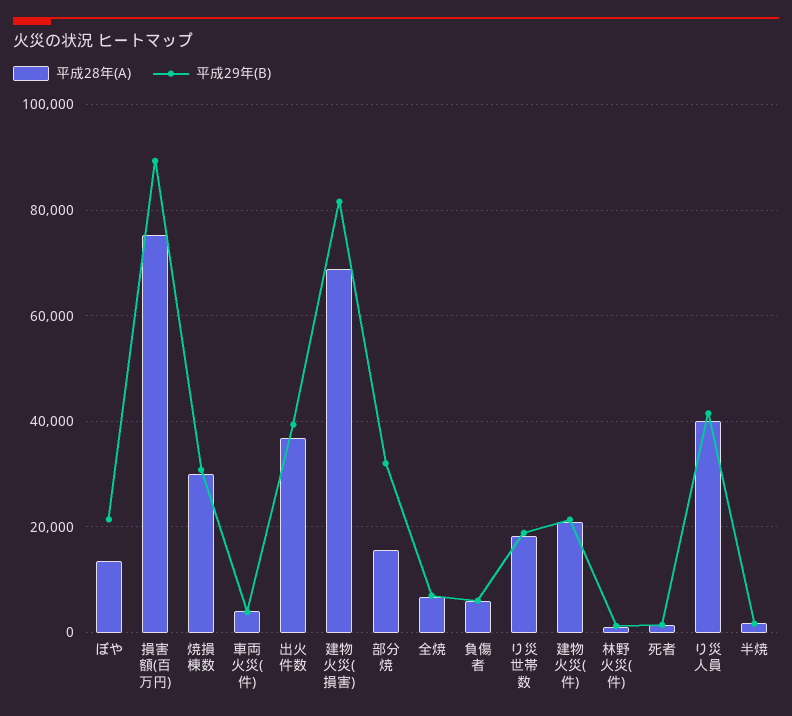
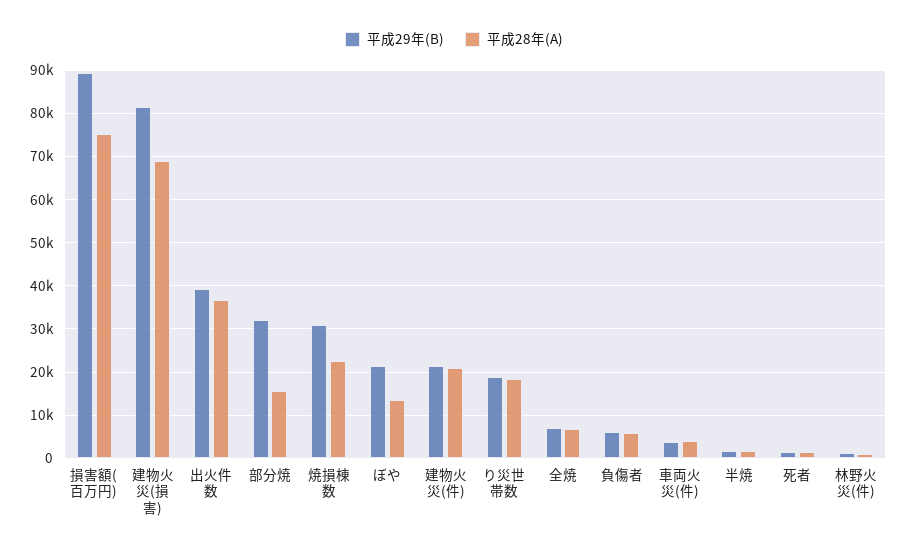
  {
    "平成28年(A)": {
      "ぼや": 14000,
      "損害額(百万円)": 76000,
-     "焼損棟数": 30000,
+     "焼損棟数": 22000,
      "車両火災(件)": 4000,
      "出火件数": 36000,
      "建物火災(損害)": 68000,
      "部分焼": 16000,
      "全焼": 6000,
      "負傷者": 6000,
      "り災世帯数": 18000,
      "建物火災(件)": 20000,
      "林野火災(件)": 2000,
      "死者": 2000,
-     "り災人員": 40000,
      "半焼": 2000
    },
    "平成29年(B)": {
      "ぼや": 22000,
      "損害額(百万円)": 90000,
      "焼損棟数": 30000,
      "車両火災(件)": 4000,
      "出火件数": 40000,
      "建物火災(損害)": 82000,
      "部分焼": 32000,
      "全焼": 6000,
      "負傷者": 6000,
      "り災世帯数": 18000,
      "建物火災(件)": 22000,
      "林野火災(件)": 2000,
      "死者": 2000,
-     "り災人員": 42000,
      "半焼": 2000
    }
  }

